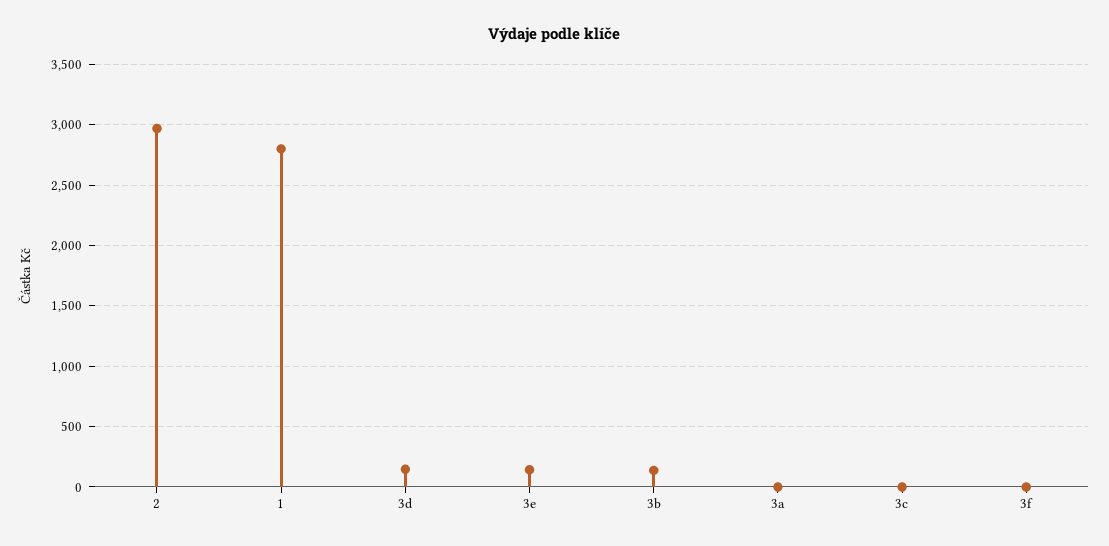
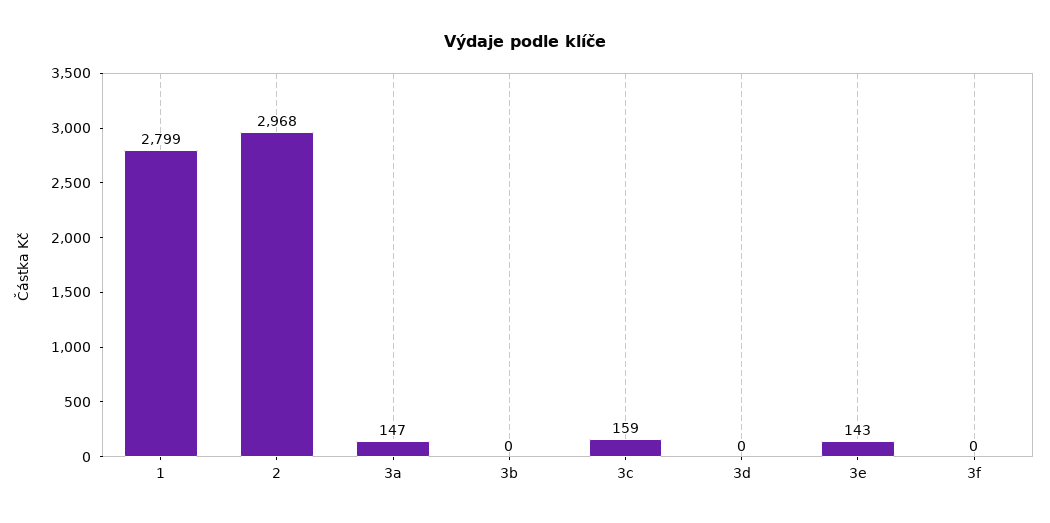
  {
    "2": 2968,
    "1": 2799,
-   "3d": 150,
+   "3d": 0,
    "3e": 143,
-   "3b": 150,
+   "3b": 0,
-   "3a": 0,
+   "3a": 147,
-   "3c": 0,
+   "3c": 159,
    "3f": 0
  }

